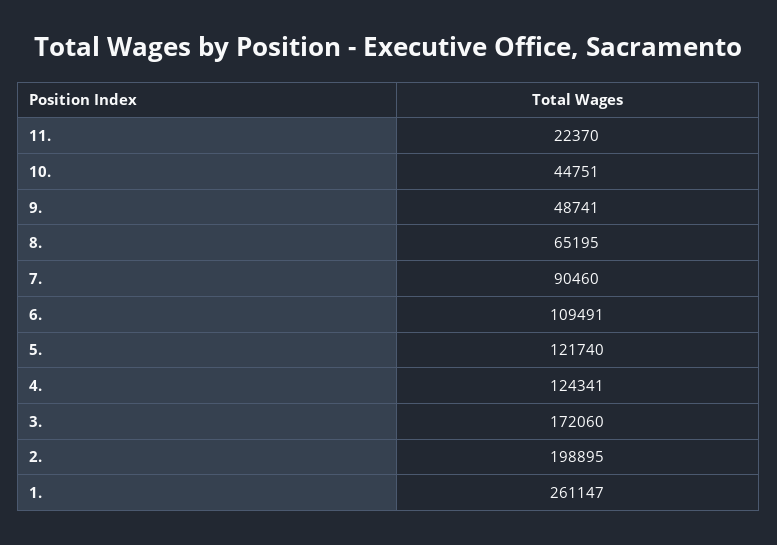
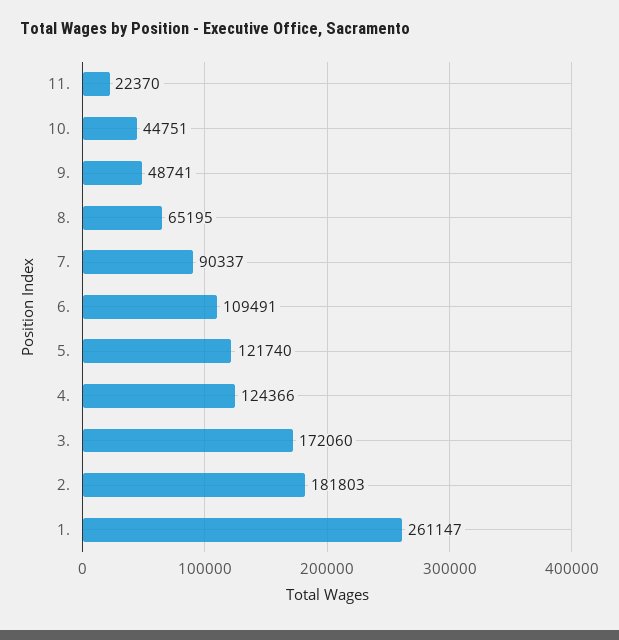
  {
    "11.": 22370,
    "10.": 44751,
    "9.": 48741,
    "8.": 65195,
-   "7.": 90460,
+   "7.": 90337,
    "6.": 109491,
    "5.": 121740,
-   "4.": 124341,
+   "4.": 124366,
    "3.": 172060,
-   "2.": 198895,
+   "2.": 181803,
    "1.": 261147
  }

